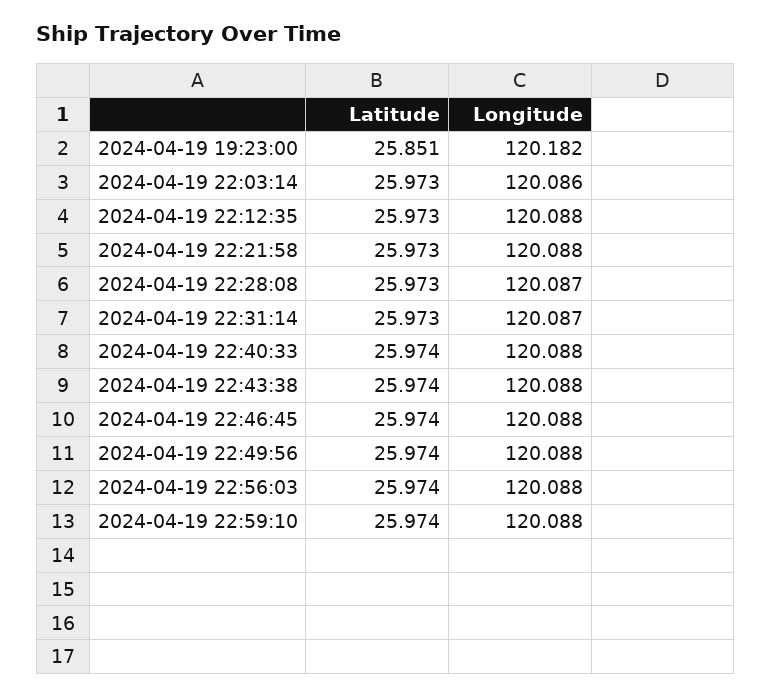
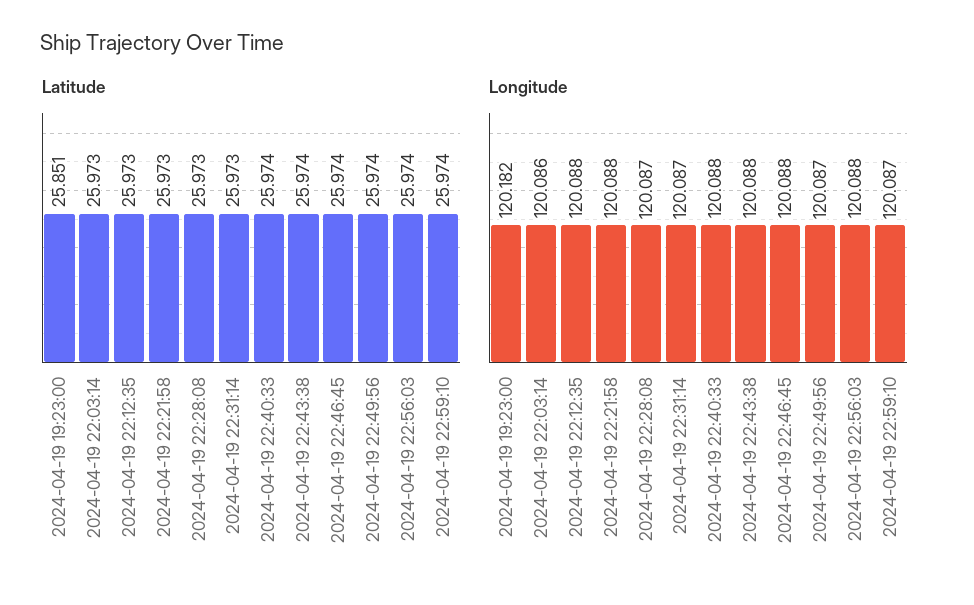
  {
    "Latitude": {
      "2024-04-19 19:23:00": 25.851,
      "2024-04-19 22:03:14": 25.973,
      "2024-04-19 22:12:35": 25.973,
      "2024-04-19 22:21:58": 25.973,
      "2024-04-19 22:28:08": 25.973,
      "2024-04-19 22:31:14": 25.973,
      "2024-04-19 22:40:33": 25.974,
      "2024-04-19 22:43:38": 25.974,
      "2024-04-19 22:46:45": 25.974,
      "2024-04-19 22:49:56": 25.974,
      "2024-04-19 22:56:03": 25.974,
      "2024-04-19 22:59:10": 25.974
    },
    "Longitude": {
      "2024-04-19 19:23:00": 120.182,
      "2024-04-19 22:03:14": 120.086,
      "2024-04-19 22:12:35": 120.088,
      "2024-04-19 22:21:58": 120.088,
      "2024-04-19 22:28:08": 120.087,
      "2024-04-19 22:31:14": 120.087,
      "2024-04-19 22:40:33": 120.088,
      "2024-04-19 22:43:38": 120.088,
      "2024-04-19 22:46:45": 120.088,
-     "2024-04-19 22:49:56": 120.088,
+     "2024-04-19 22:49:56": 120.087,
      "2024-04-19 22:56:03": 120.088,
-     "2024-04-19 22:59:10": 120.088
+     "2024-04-19 22:59:10": 120.087
    }
  }

